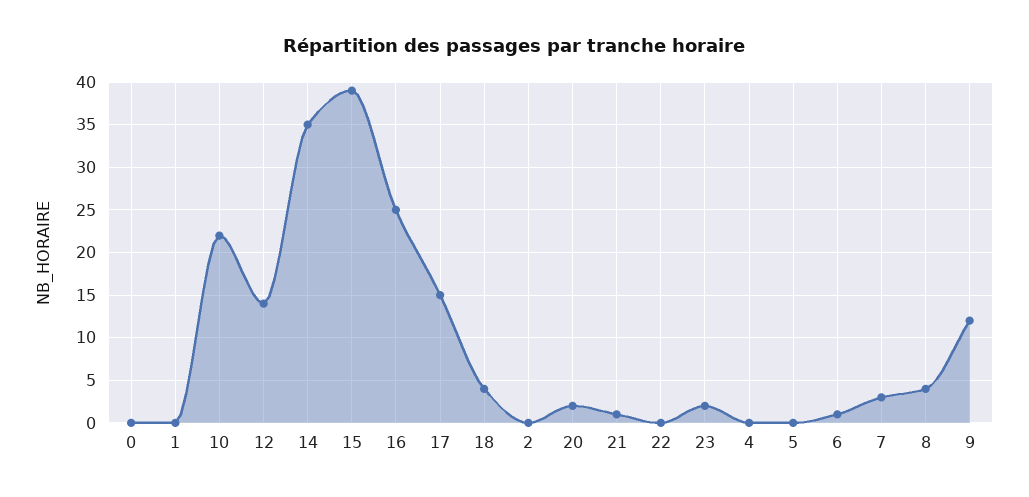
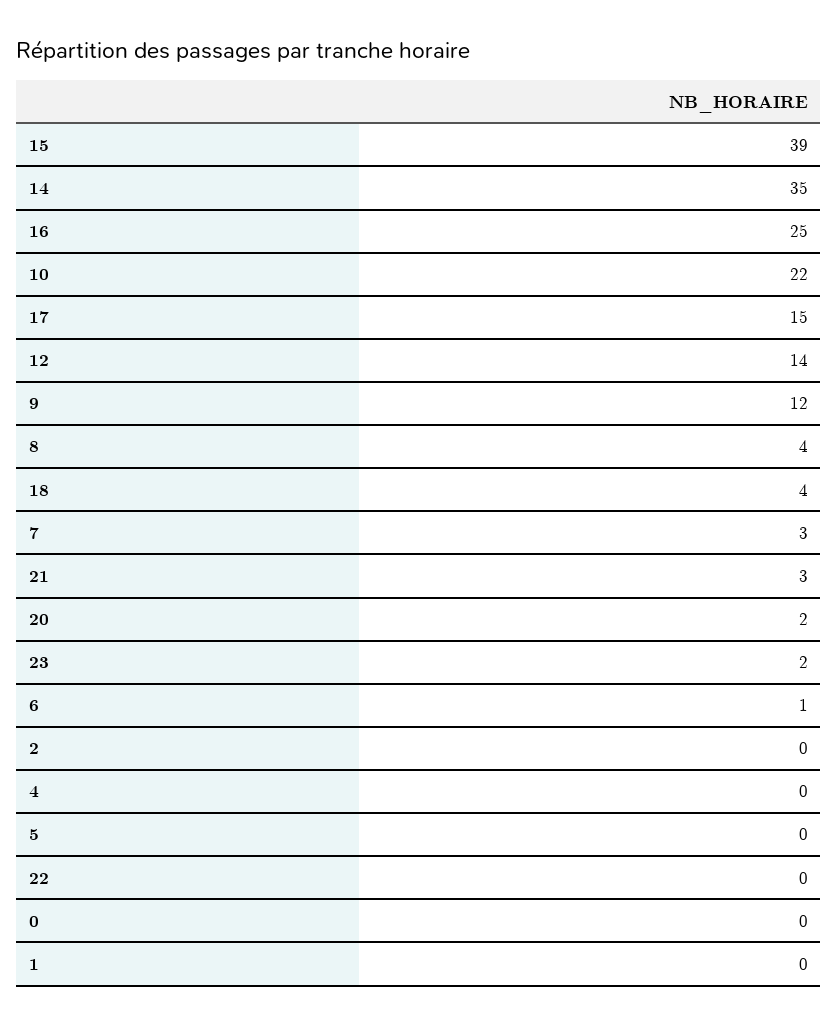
  {
    "0": 0,
    "1": 0,
    "10": 22,
    "12": 14,
    "14": 35,
    "15": 39,
    "16": 25,
    "17": 15,
    "18": 4,
    "2": 0,
    "20": 2,
-   "21": 1,
+   "21": 3,
    "22": 0,
    "23": 2,
    "4": 0,
    "5": 0,
    "6": 1,
    "7": 3,
    "8": 4,
    "9": 12
  }

